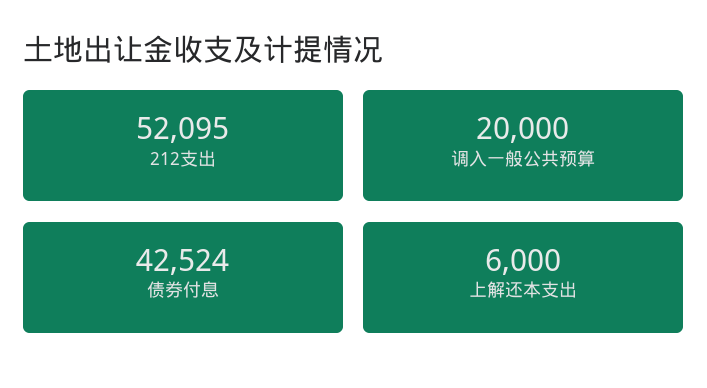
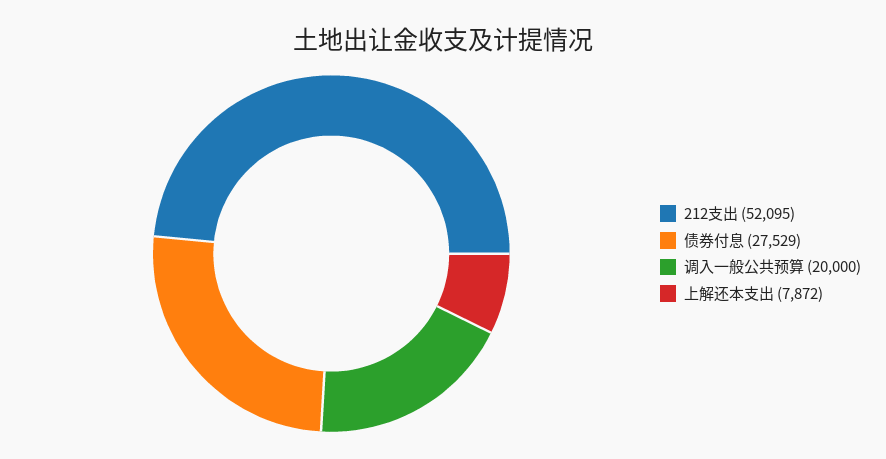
  {
    "212支出": 52095,
    "调入一般公共预算": 20000,
-   "债券付息": 42524,
+   "债券付息": 27529,
-   "上解还本支出": 6000
+   "上解还本支出": 7872
  }

